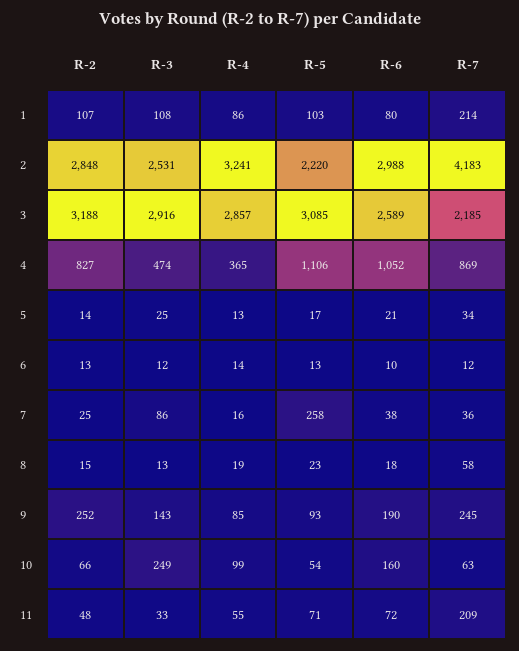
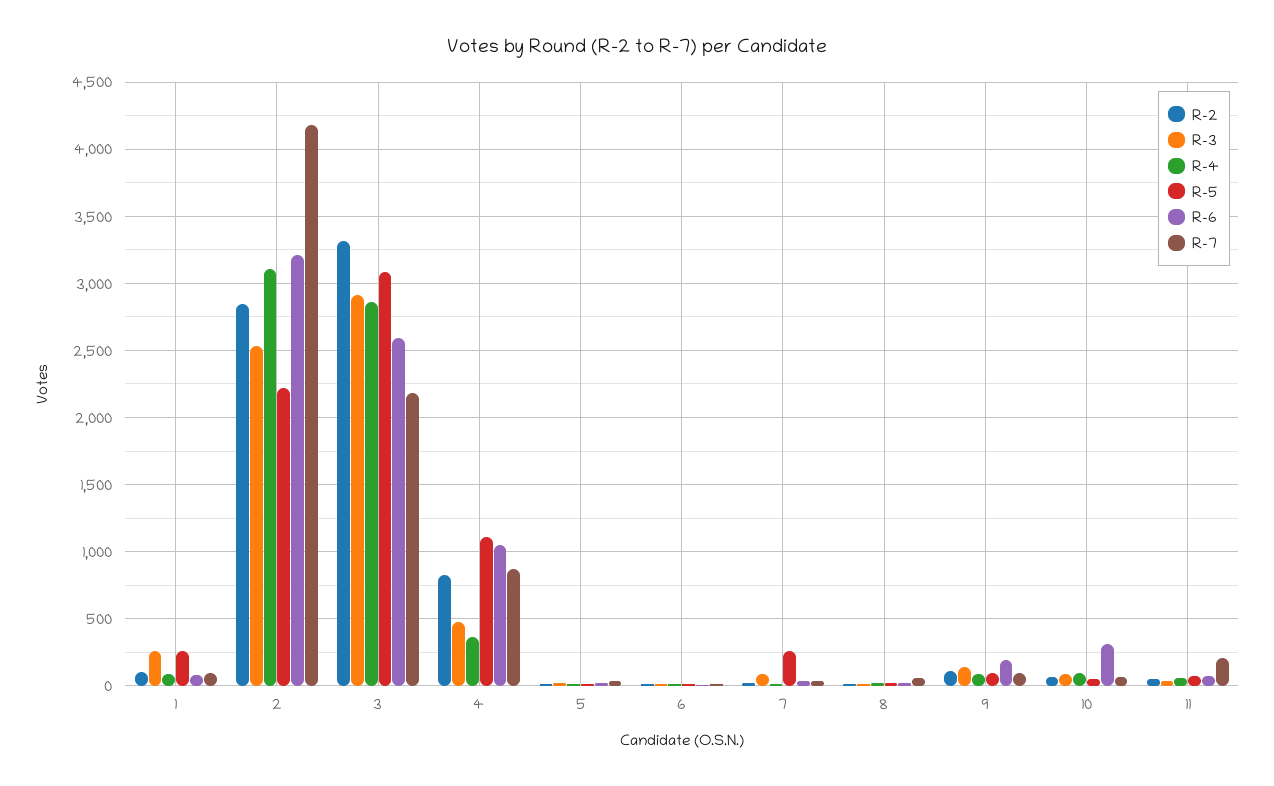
  {
    "R-2": {
      "1": 107,
      "2": 2848,
-     "3": 3188,
+     "3": 3300,
      "4": 827,
      "5": 14,
      "6": 13,
      "7": 25,
      "8": 15,
-     "9": 252,
+     "9": 100,
      "10": 66,
      "11": 48
    },
    "R-3": {
-     "1": 108,
+     "1": 250,
      "2": 2531,
      "3": 2916,
      "4": 474,
      "5": 25,
      "6": 12,
      "7": 86,
      "8": 13,
      "9": 143,
-     "10": 249,
+     "10": 100,
      "11": 33
    },
    "R-4": {
      "1": 86,
-     "2": 3241,
+     "2": 3100,
      "3": 2857,
      "4": 365,
      "5": 13,
      "6": 14,
      "7": 16,
      "8": 19,
      "9": 85,
      "10": 99,
      "11": 55
    },
    "R-5": {
-     "1": 103,
+     "1": 250,
      "2": 2220,
      "3": 3085,
      "4": 1106,
      "5": 17,
      "6": 13,
      "7": 258,
      "8": 23,
      "9": 93,
      "10": 54,
      "11": 71
    },
    "R-6": {
      "1": 80,
-     "2": 2988,
+     "2": 3200,
      "3": 2589,
      "4": 1052,
      "5": 21,
      "6": 10,
      "7": 38,
      "8": 18,
      "9": 190,
-     "10": 160,
+     "10": 300,
      "11": 72
    },
    "R-7": {
-     "1": 214,
+     "1": 100,
      "2": 4183,
      "3": 2185,
      "4": 869,
      "5": 34,
      "6": 12,
      "7": 36,
      "8": 58,
-     "9": 245,
+     "9": 100,
      "10": 63,
      "11": 209
    }
  }

